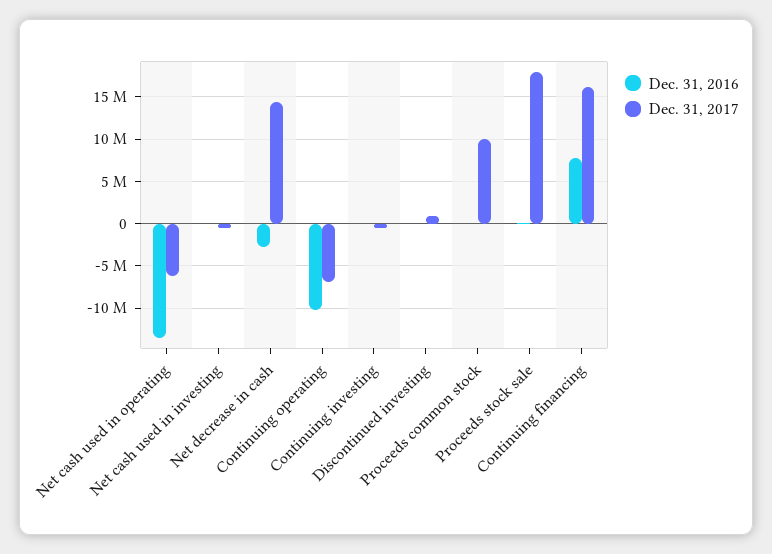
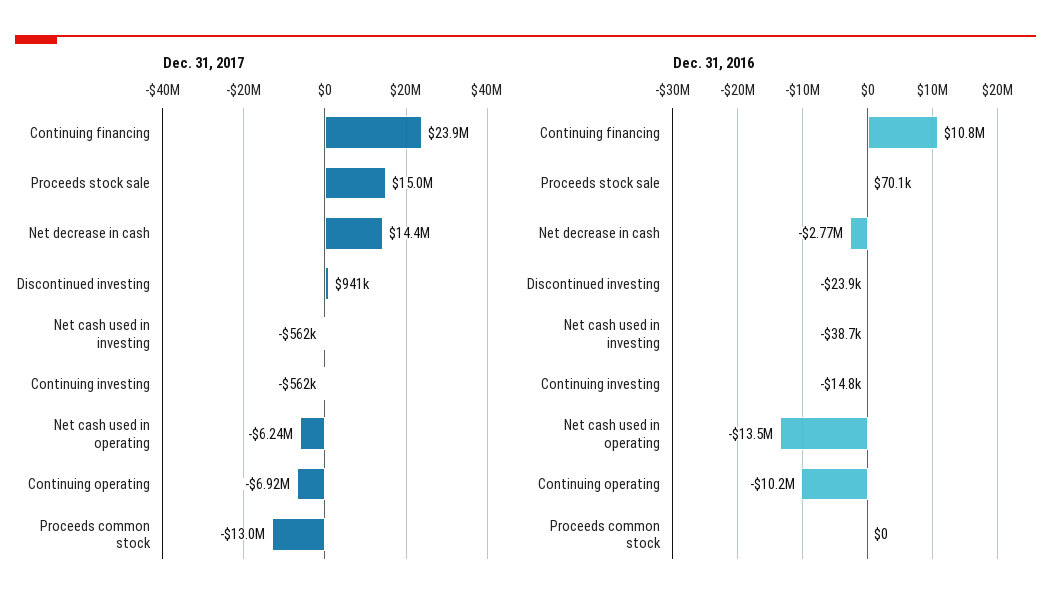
  {
    "Dec. 31, 2016": {
      "Net cash used in operating": -13500000,
      "Net cash used in investing": -38700,
      "Net decrease in cash": -2770000,
      "Continuing operating": -10200000,
      "Continuing investing": -14800,
      "Discontinued investing": -23900,
      "Proceeds common stock": 0,
      "Proceeds stock sale": 70100,
-     "Continuing financing": 8000000
+     "Continuing financing": 10800000
    },
    "Dec. 31, 2017": {
      "Net cash used in operating": -6240000,
      "Net cash used in investing": -562000,
      "Net decrease in cash": 14400000,
      "Continuing operating": -6920000,
      "Continuing investing": -562000,
      "Discontinued investing": 941000,
-     "Proceeds common stock": 10000000,
+     "Proceeds common stock": -13000000,
-     "Proceeds stock sale": 18000000,
+     "Proceeds stock sale": 15000000,
-     "Continuing financing": 16000000
+     "Continuing financing": 23900000
    }
  }

